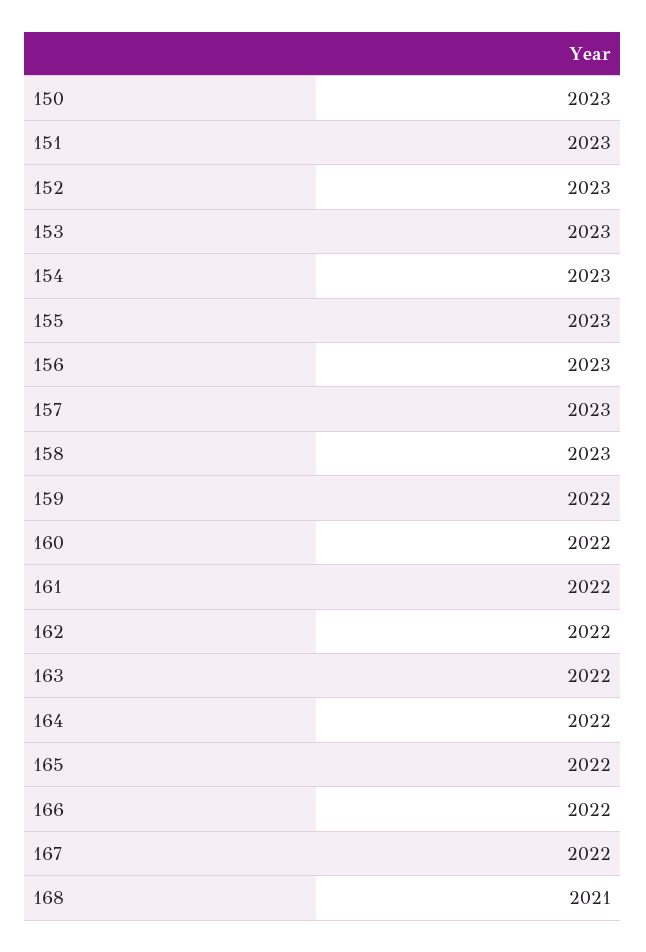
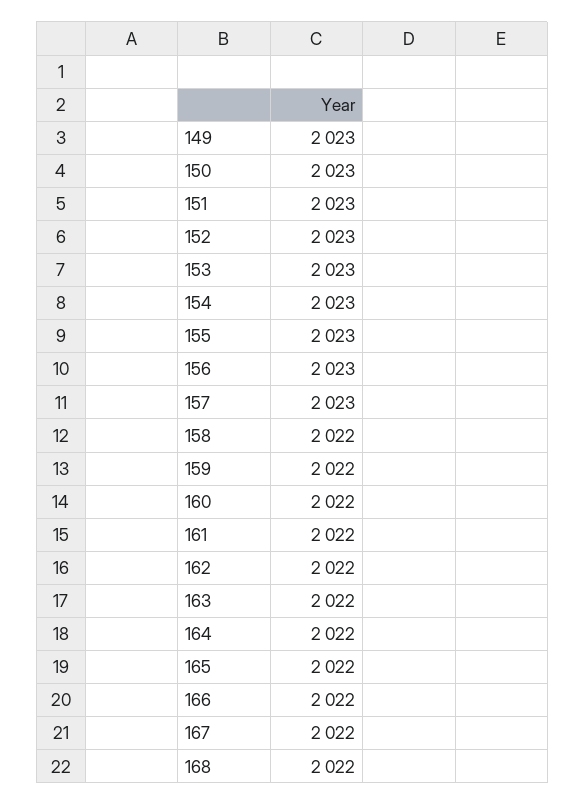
  {
    "150": 2023,
    "151": 2023,
    "152": 2023,
    "153": 2023,
    "154": 2023,
    "155": 2023,
    "156": 2023,
    "157": 2023,
-   "158": 2023,
+   "158": 2022,
    "159": 2022,
    "160": 2022,
    "161": 2022,
    "162": 2022,
    "163": 2022,
    "164": 2022,
    "165": 2022,
    "166": 2022,
    "167": 2022,
-   "168": 2021
+   "168": 2022,
+   "149": 2023
  }

